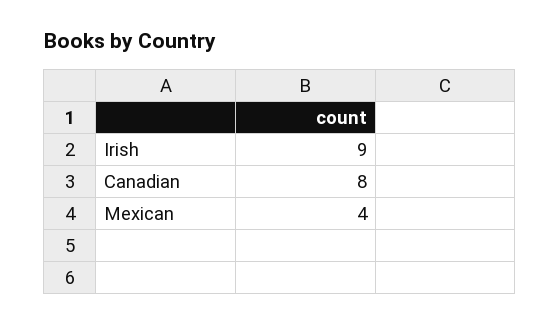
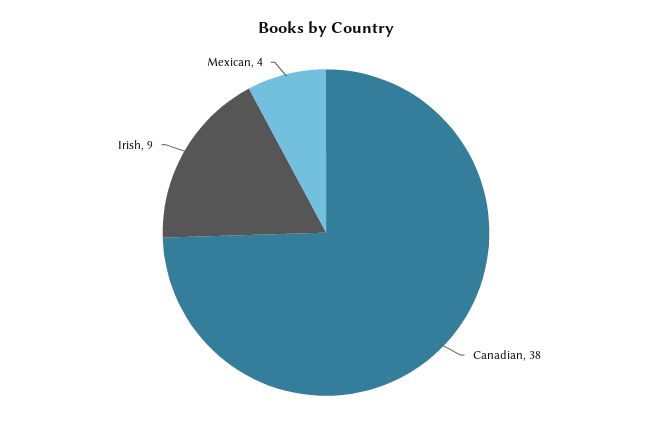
  {
    "Irish": 9,
-   "Canadian": 8,
+   "Canadian": 38,
    "Mexican": 4
  }

